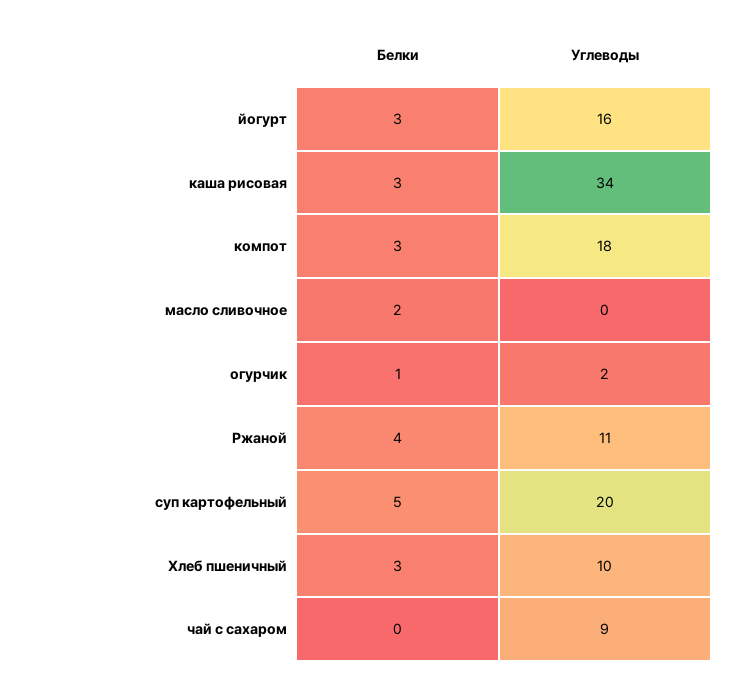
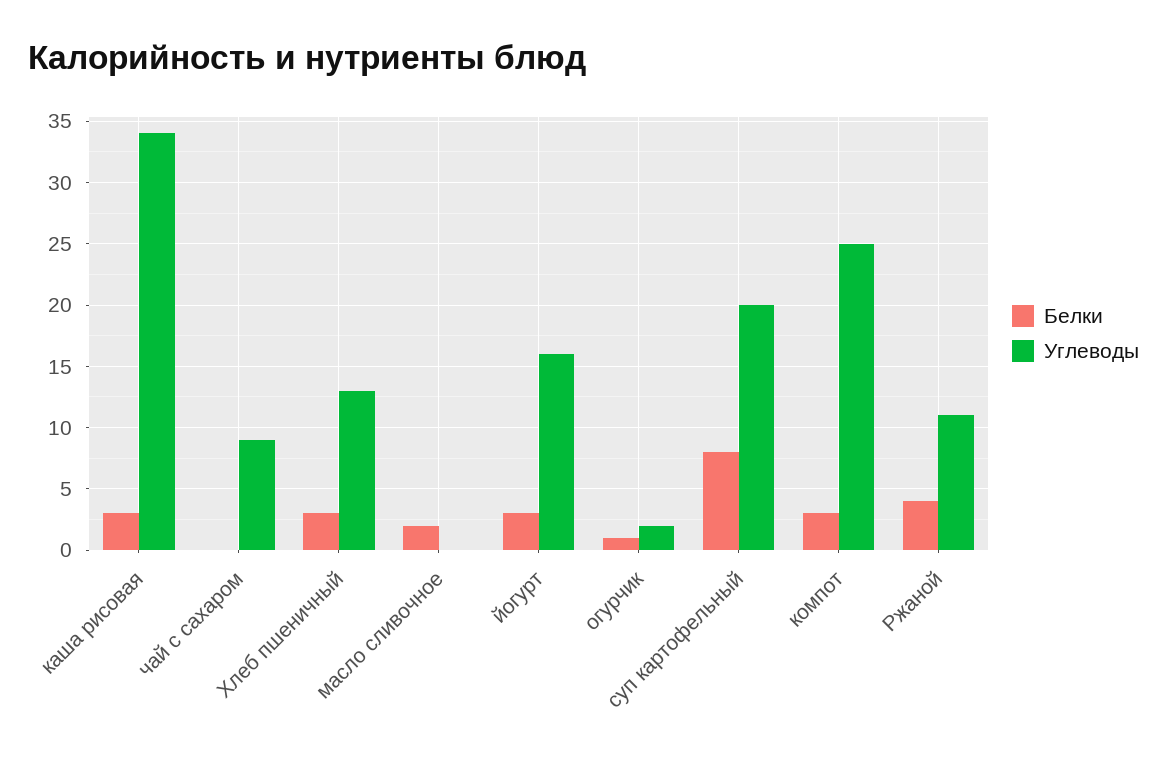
  {
    "Белки": {
      "йогурт": 3,
      "каша рисовая": 3,
      "компот": 3,
      "масло сливочное": 2,
      "огурчик": 1,
      "Ржаной": 4,
-     "суп картофельный": 5,
+     "суп картофельный": 8,
      "Хлеб пшеничный": 3,
      "чай с сахаром": 0
    },
    "Углеводы": {
      "йогурт": 16,
      "каша рисовая": 34,
-     "компот": 18,
+     "компот": 25,
      "масло сливочное": 0,
      "огурчик": 2,
      "Ржаной": 11,
      "суп картофельный": 20,
-     "Хлеб пшеничный": 10,
+     "Хлеб пшеничный": 13,
      "чай с сахаром": 9
    }
  }

